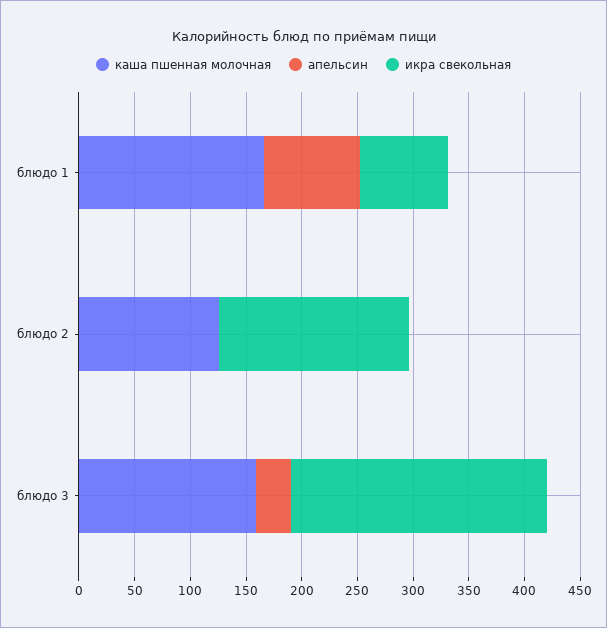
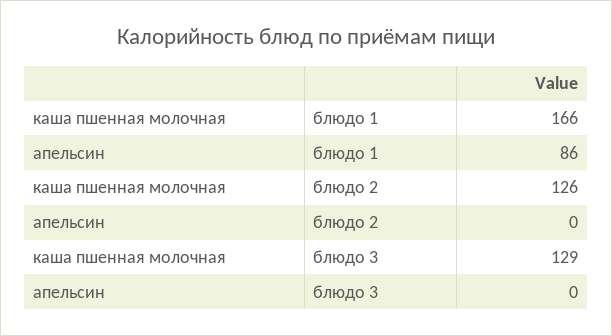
  {
    "каша пшенная молочная": {
      "блюдо 1": 166,
      "блюдо 2": 126,
-     "блюдо 3": 160
+     "блюдо 3": 129
    },
    "апельсин": {
      "блюдо 1": 86,
      "блюдо 2": 0,
-     "блюдо 3": 30
+     "блюдо 3": 0
-   },
+   }
-   "икра свекольная": {
-     "блюдо 1": 80,
-     "блюдо 2": 170,
-     "блюдо 3": 230
-   }
  }

